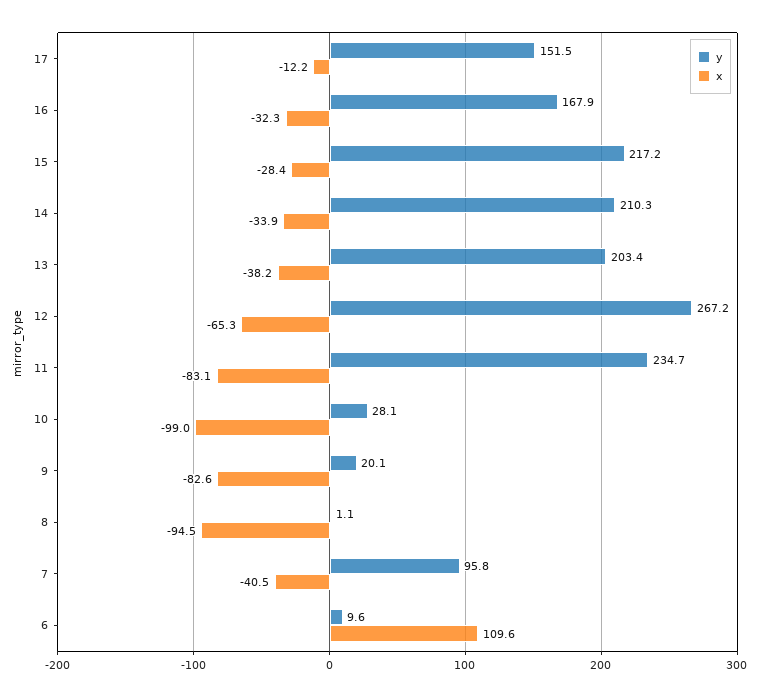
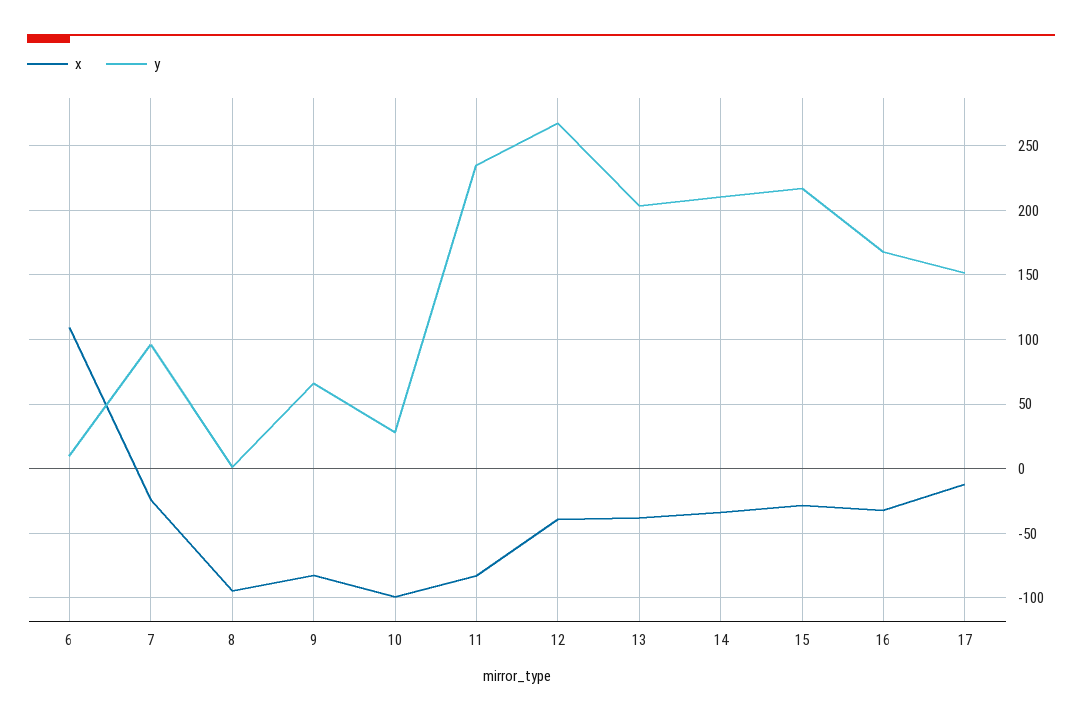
  {
    "y": {
      "17": 151.5,
      "16": 167.9,
      "15": 217.2,
      "14": 210.3,
      "13": 203.4,
      "12": 267.2,
      "11": 234.7,
      "10": 28.1,
-     "9": 20.1,
+     "9": 65,
      "8": 1.1,
      "7": 95.8,
      "6": 9.6
    },
    "x": {
      "17": -12.2,
      "16": -32.3,
      "15": -28.4,
      "14": -33.9,
      "13": -38.2,
-     "12": -65.3,
+     "12": -40,
      "11": -83.1,
      "10": -99,
      "9": -82.6,
      "8": -94.5,
-     "7": -40.5,
+     "7": -25,
      "6": 109.6
    }
  }

